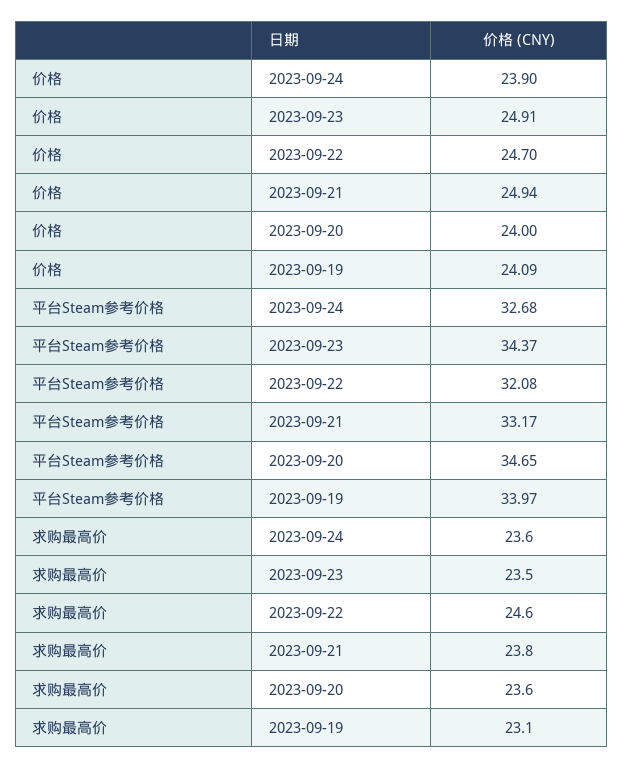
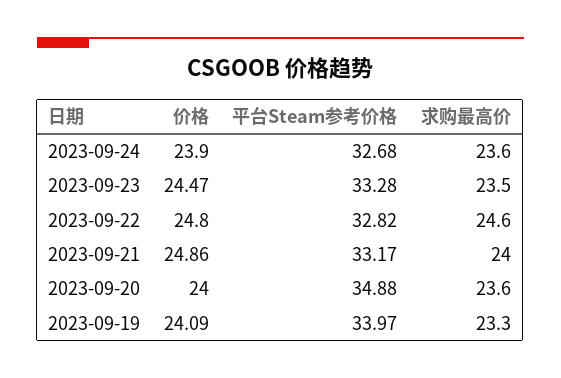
  {
    "价格": {
      "2023-09-24": 23.9,
-     "2023-09-23": 24.91,
+     "2023-09-23": 24.47,
-     "2023-09-22": 24.7,
+     "2023-09-22": 24.8,
-     "2023-09-21": 24.94,
+     "2023-09-21": 24.86,
      "2023-09-20": 24,
      "2023-09-19": 24.09
    },
    "平台Steam参考价格": {
      "2023-09-24": 32.68,
-     "2023-09-23": 34.37,
+     "2023-09-23": 33.28,
-     "2023-09-22": 32.08,
+     "2023-09-22": 32.82,
      "2023-09-21": 33.17,
-     "2023-09-20": 34.65,
+     "2023-09-20": 34.88,
      "2023-09-19": 33.97
    },
    "求购最高价": {
      "2023-09-24": 23.6,
      "2023-09-23": 23.5,
      "2023-09-22": 24.6,
-     "2023-09-21": 23.8,
+     "2023-09-21": 24,
      "2023-09-20": 23.6,
-     "2023-09-19": 23.1
+     "2023-09-19": 23.3
    }
  }

